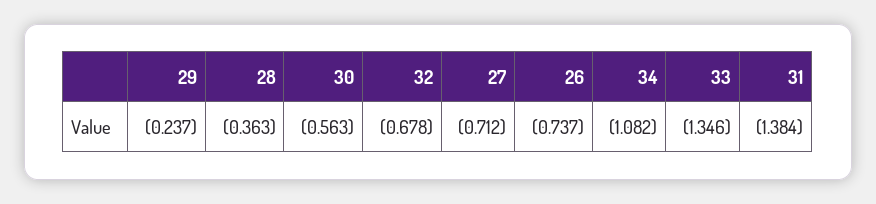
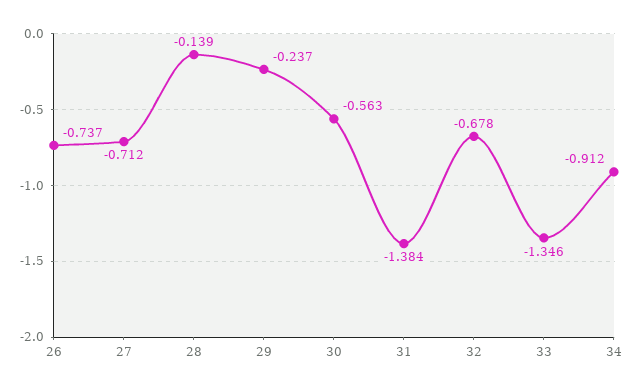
  {
    "29": -0.237,
-   "28": -0.363,
+   "28": -0.139,
    "30": -0.563,
    "32": -0.678,
    "27": -0.712,
    "26": -0.737,
-   "34": -1.082,
+   "34": -0.912,
    "33": -1.346,
    "31": -1.384
  }

